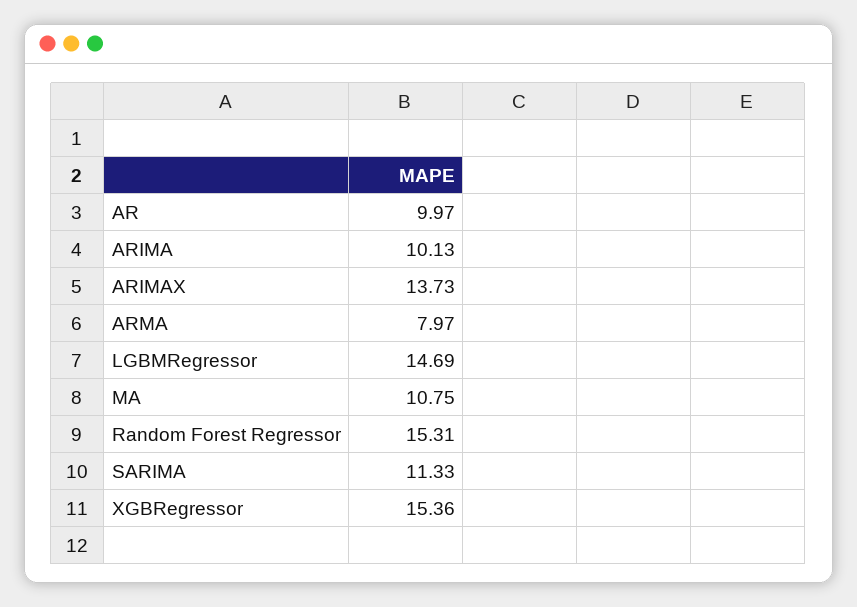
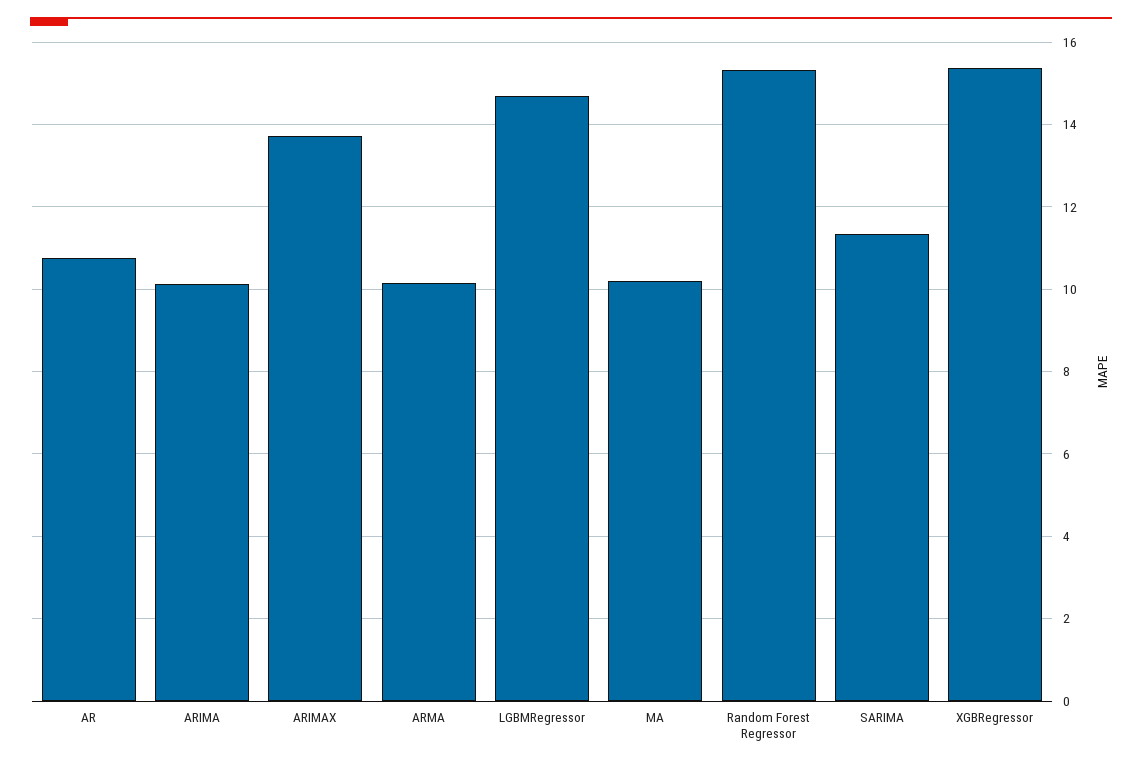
  {
-   "AR": 9.97,
+   "AR": 10.8,
    "ARIMA": 10.13,
    "ARIMAX": 13.73,
-   "ARMA": 7.97,
+   "ARMA": 10.2,
    "LGBMRegressor": 14.69,
-   "MA": 10.75,
+   "MA": 10.2,
    "Random Forest Regressor": 15.31,
    "SARIMA": 11.33,
    "XGBRegressor": 15.36
  }

